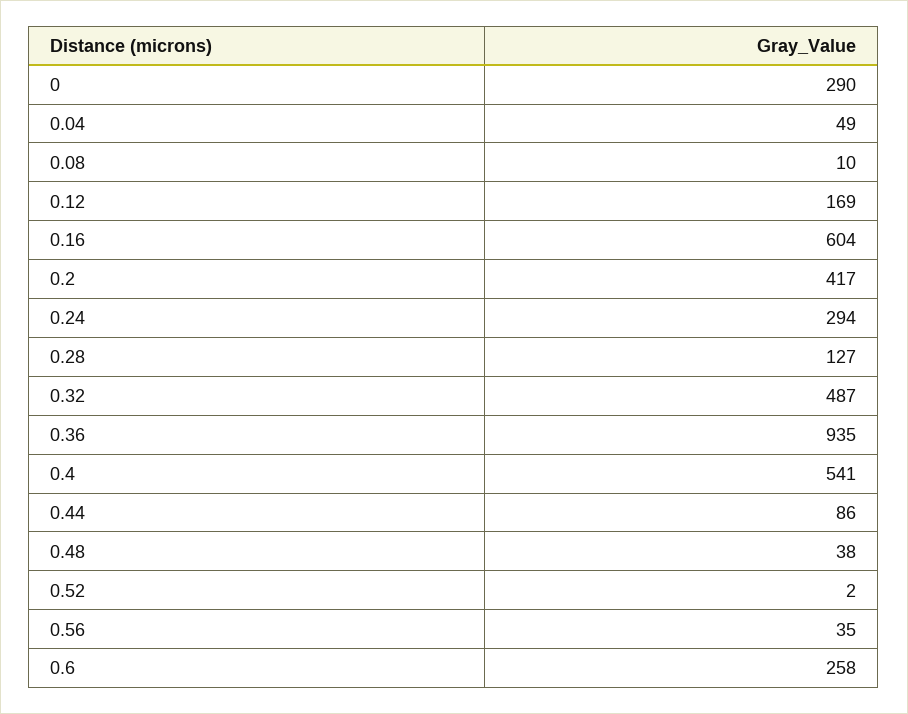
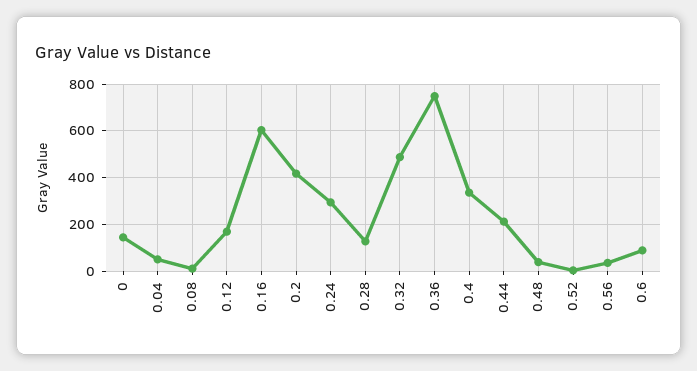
  {
-   "0": 290,
+   "0": 150,
    "0.04": 49,
    "0.08": 10,
    "0.12": 169,
    "0.16": 604,
    "0.2": 417,
    "0.24": 294,
    "0.28": 127,
    "0.32": 487,
-   "0.36": 935,
+   "0.36": 750,
-   "0.4": 541,
+   "0.4": 350,
-   "0.44": 86,
+   "0.44": 200,
    "0.48": 38,
    "0.52": 2,
    "0.56": 35,
-   "0.6": 258
+   "0.6": 100
  }

